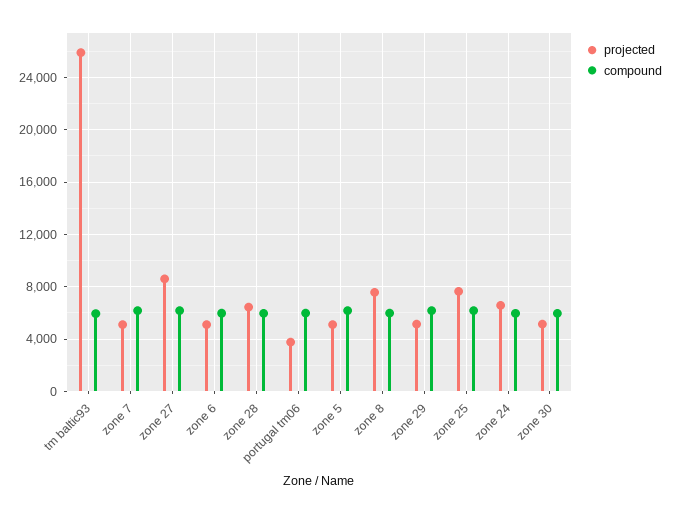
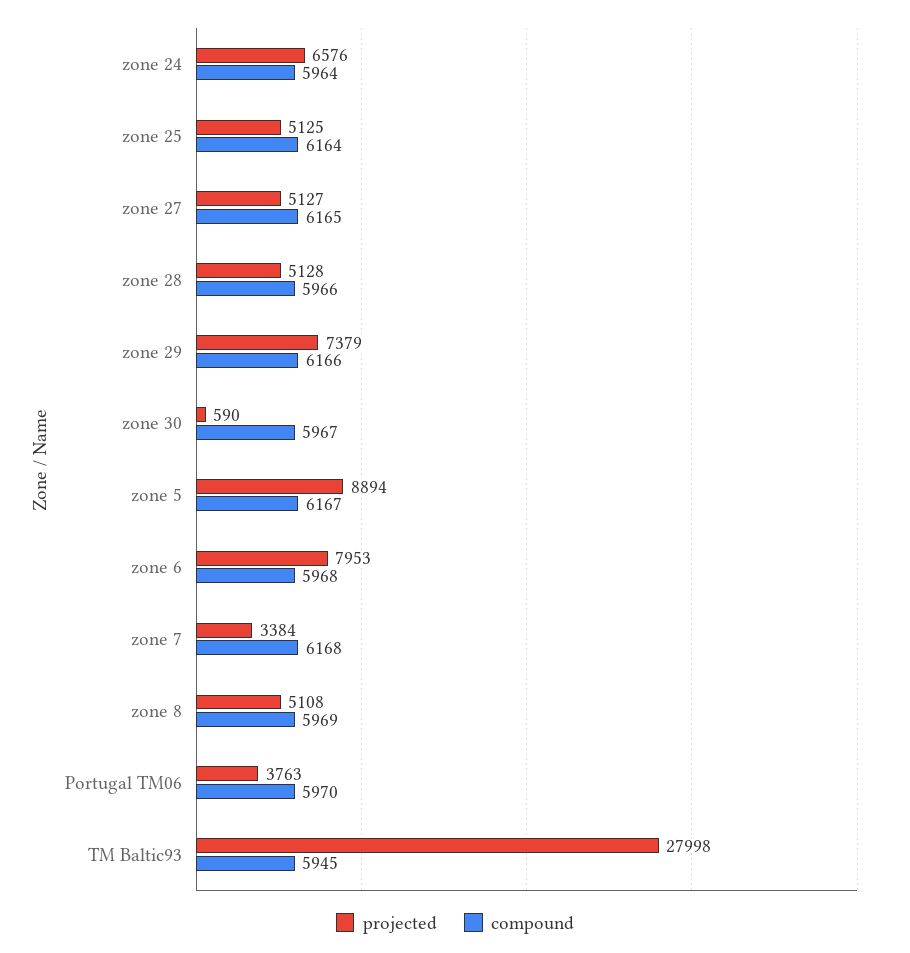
  {
    "projected": {
-     "tm baltic93": 26000,
+     "tm baltic93": 27998,
-     "zone 7": 5000,
+     "zone 7": 3384,
-     "zone 27": 8500,
+     "zone 27": 5127,
-     "zone 6": 5000,
+     "zone 6": 7953,
-     "zone 28": 6500,
+     "zone 28": 5128,
      "portugal tm06": 3763,
-     "zone 5": 5000,
+     "zone 5": 8894,
-     "zone 8": 7500,
+     "zone 8": 5108,
-     "zone 29": 5000,
+     "zone 29": 7379,
-     "zone 25": 7500,
+     "zone 25": 5125,
      "zone 24": 6576,
-     "zone 30": 5000
+     "zone 30": 590
    },
    "compound": {
      "tm baltic93": 5945,
      "zone 7": 6168,
      "zone 27": 6165,
      "zone 6": 5968,
      "zone 28": 5966,
      "portugal tm06": 5970,
      "zone 5": 6167,
      "zone 8": 5969,
      "zone 29": 6166,
      "zone 25": 6164,
      "zone 24": 5964,
      "zone 30": 5967
    }
  }

